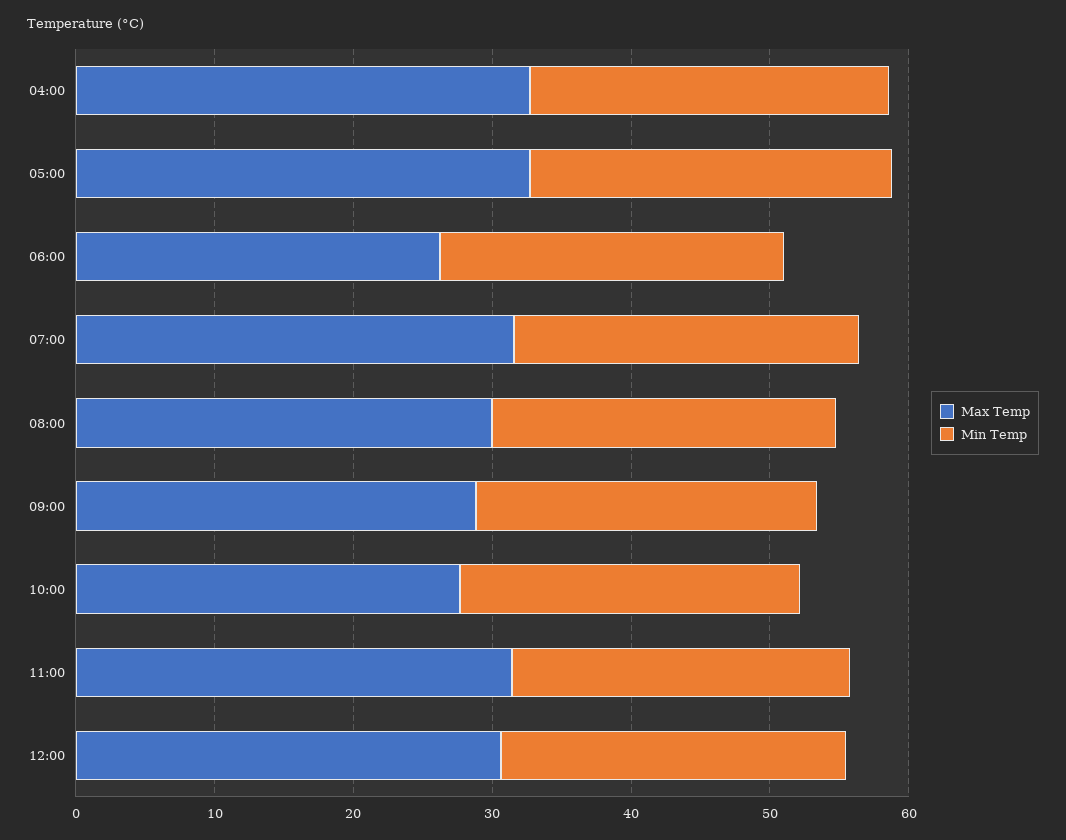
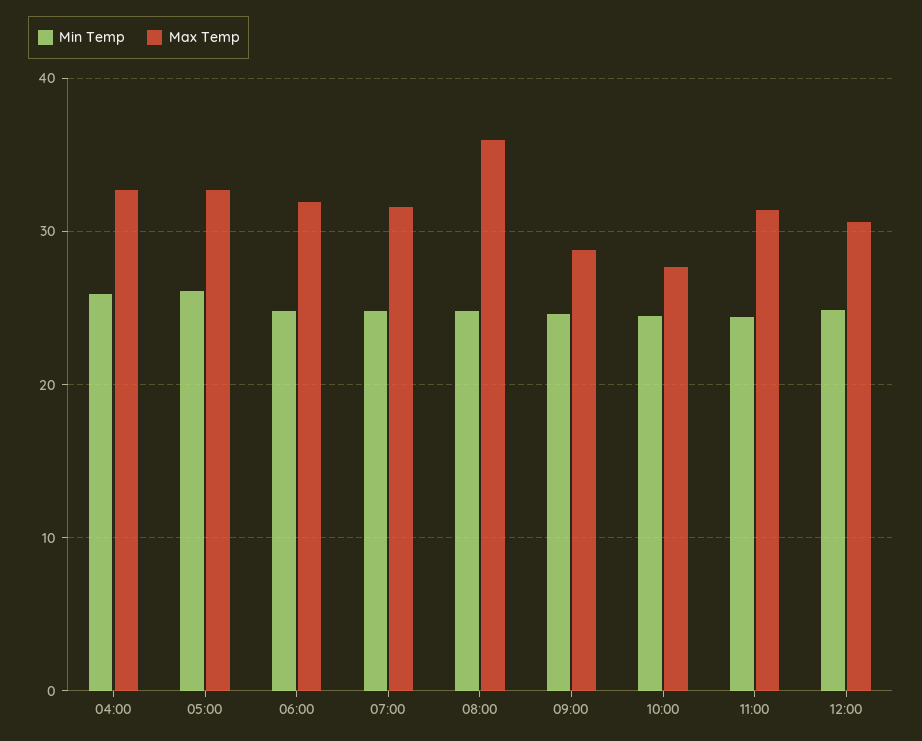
  {
    "Max Temp": {
      "04:00": 33,
      "05:00": 33,
-     "06:00": 26,
+     "06:00": 32,
      "07:00": 32,
-     "08:00": 30,
+     "08:00": 36,
      "09:00": 29,
      "10:00": 28,
      "11:00": 31,
      "12:00": 31
    },
    "Min Temp": {
      "04:00": 26,
      "05:00": 26,
      "06:00": 25,
      "07:00": 25,
      "08:00": 25,
      "09:00": 25,
      "10:00": 25,
      "11:00": 24,
      "12:00": 25
    }
  }

